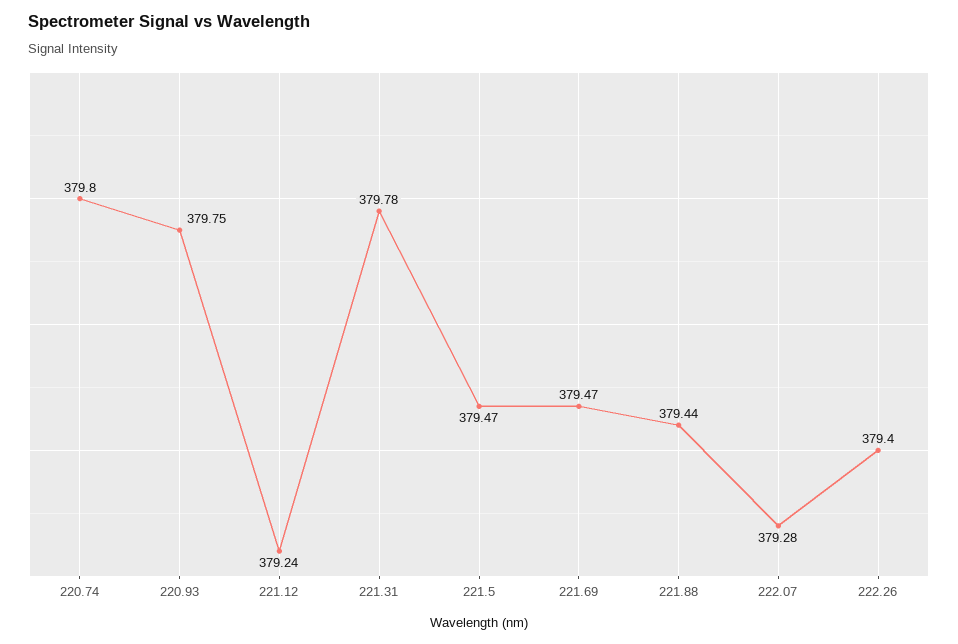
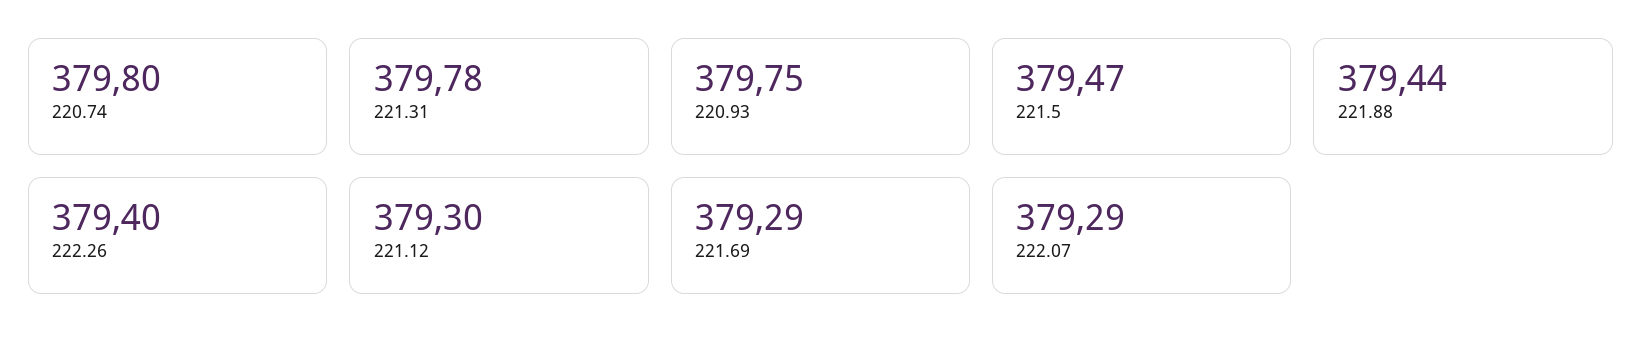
  {
    "220.74": 379.8,
    "220.93": 379.75,
-   "221.12": 379.24,
+   "221.12": 379.3,
    "221.31": 379.78,
    "221.5": 379.47,
-   "221.69": 379.47,
+   "221.69": 379.29,
    "221.88": 379.44,
-   "222.07": 379.28,
+   "222.07": 379.29,
    "222.26": 379.4
  }

